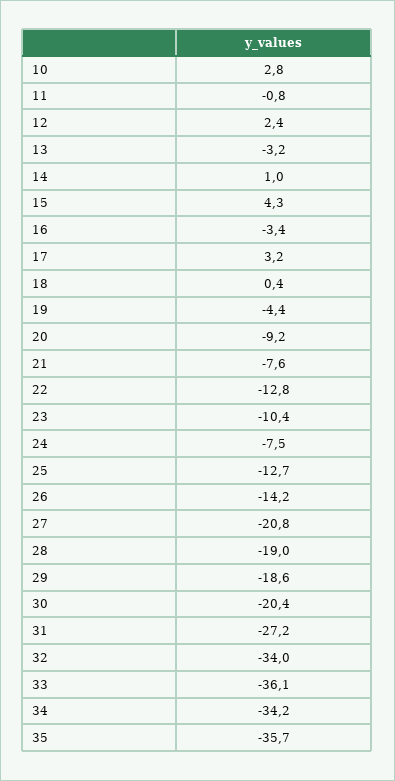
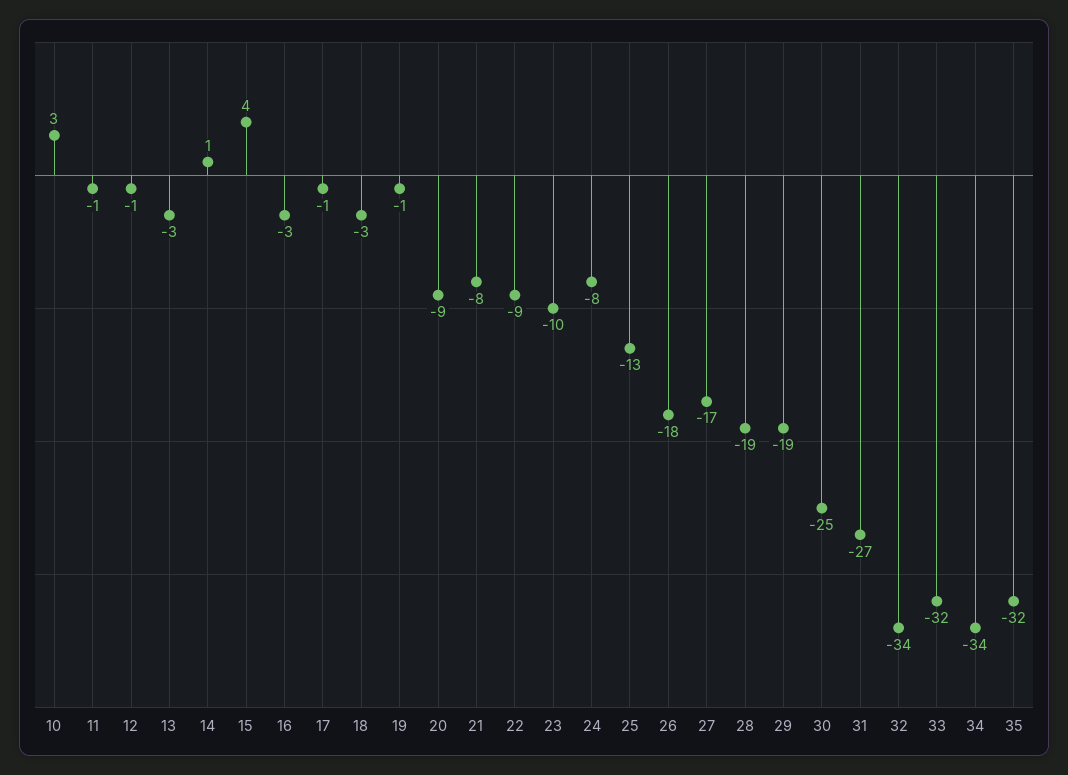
  {
    "10": 2.8,
    "11": -0.8,
-   "12": 2.4,
+   "12": -1,
    "13": -3.2,
    "14": 1,
    "15": 4.3,
    "16": -3.4,
-   "17": 3.2,
+   "17": -1,
-   "18": 0.4,
+   "18": -3,
-   "19": -4.4,
+   "19": -1,
    "20": -9.2,
    "21": -7.6,
-   "22": -12.8,
+   "22": -9,
    "23": -10.4,
    "24": -7.5,
    "25": -12.7,
-   "26": -14.2,
+   "26": -18,
-   "27": -20.8,
+   "27": -17,
    "28": -19,
    "29": -18.6,
-   "30": -20.4,
+   "30": -25,
    "31": -27.2,
    "32": -34,
-   "33": -36.1,
+   "33": -32,
    "34": -34.2,
-   "35": -35.7
+   "35": -32
  }

